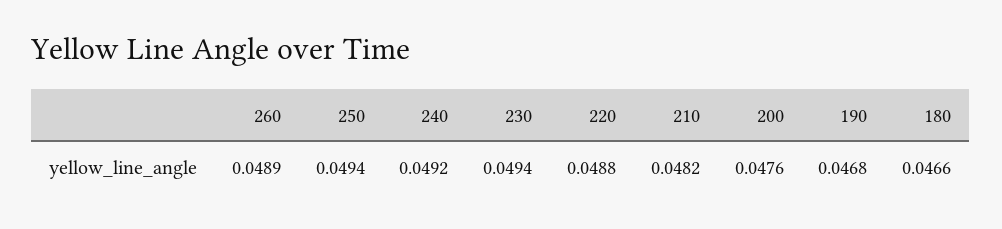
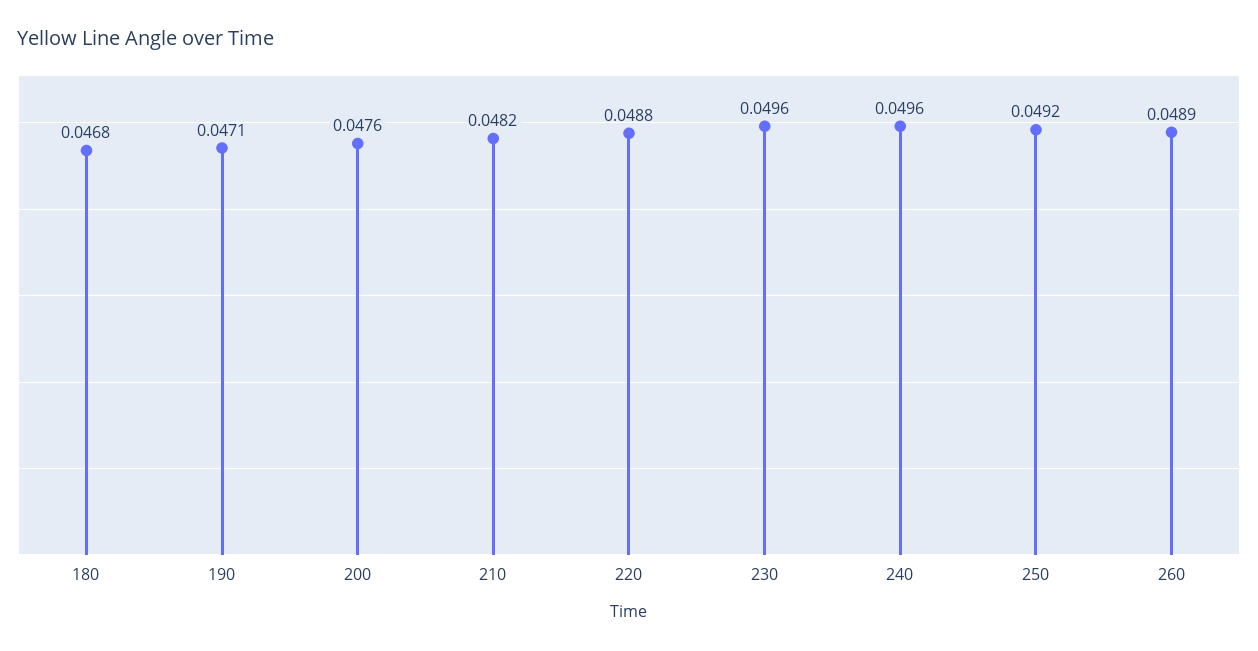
  {
    "260": 0.0489,
-   "250": 0.0494,
+   "250": 0.0492,
-   "240": 0.0492,
+   "240": 0.0496,
-   "230": 0.0494,
+   "230": 0.0496,
    "220": 0.0488,
    "210": 0.0482,
    "200": 0.0476,
-   "190": 0.0468,
+   "190": 0.0471,
-   "180": 0.0466
+   "180": 0.0468
  }

